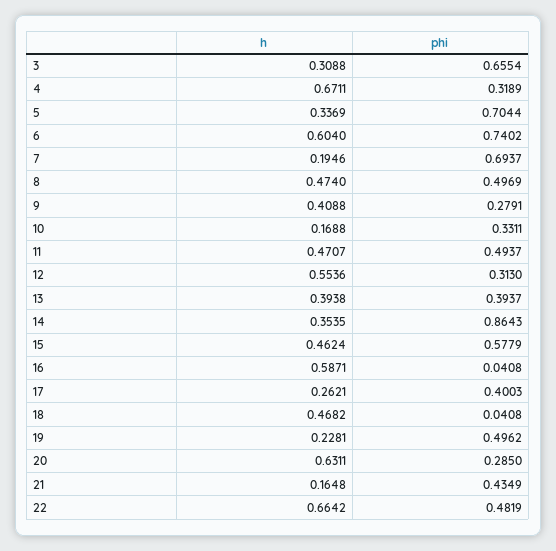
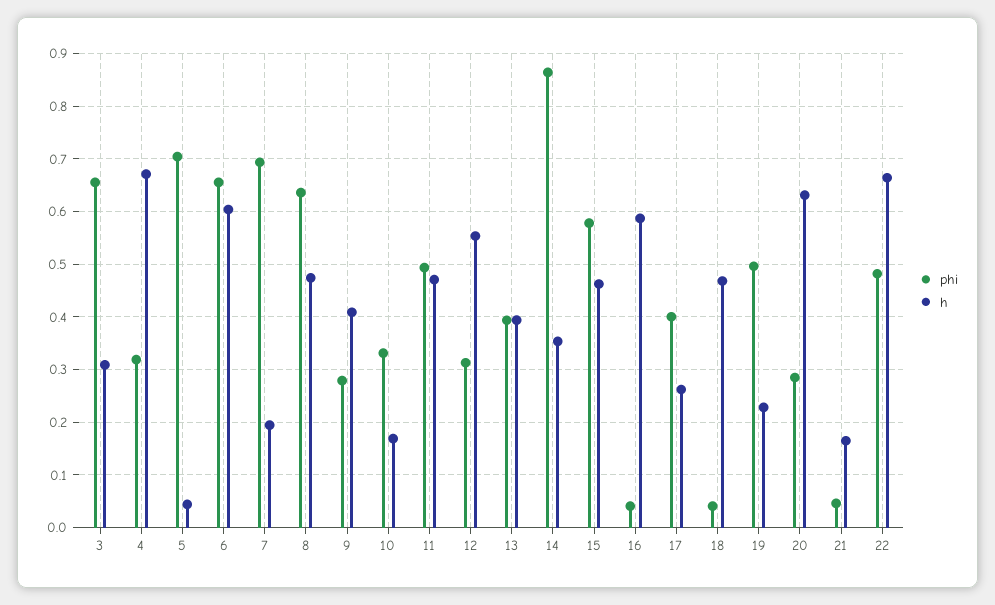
  {
    "h": {
      "3": 0.3088,
      "4": 0.6711,
-     "5": 0.3369,
+     "5": 0.04,
      "6": 0.604,
      "7": 0.1946,
      "8": 0.474,
      "9": 0.4088,
      "10": 0.1688,
      "11": 0.4707,
      "12": 0.5536,
      "13": 0.3938,
      "14": 0.3535,
      "15": 0.4624,
      "16": 0.5871,
      "17": 0.2621,
      "18": 0.4682,
      "19": 0.2281,
      "20": 0.6311,
      "21": 0.1648,
      "22": 0.6642
    },
    "phi": {
      "3": 0.6554,
      "4": 0.3189,
      "5": 0.7044,
-     "6": 0.7402,
+     "6": 0.66,
      "7": 0.6937,
-     "8": 0.4969,
+     "8": 0.64,
      "9": 0.2791,
      "10": 0.3311,
      "11": 0.4937,
      "12": 0.313,
      "13": 0.3937,
      "14": 0.8643,
      "15": 0.5779,
      "16": 0.0408,
      "17": 0.4003,
      "18": 0.0408,
      "19": 0.4962,
      "20": 0.285,
-     "21": 0.4349,
+     "21": 0.04,
      "22": 0.4819
    }
  }

